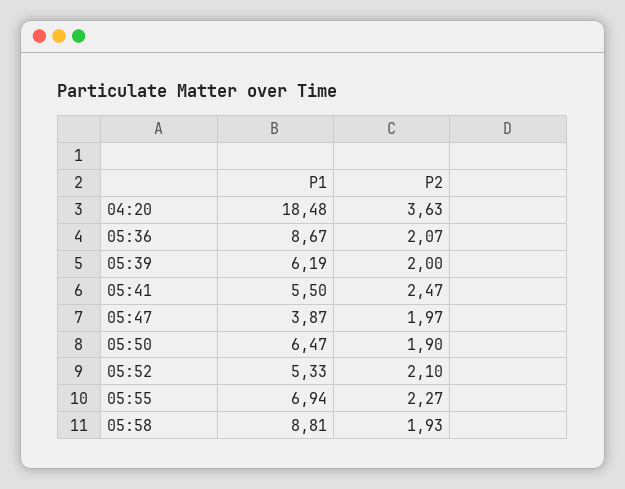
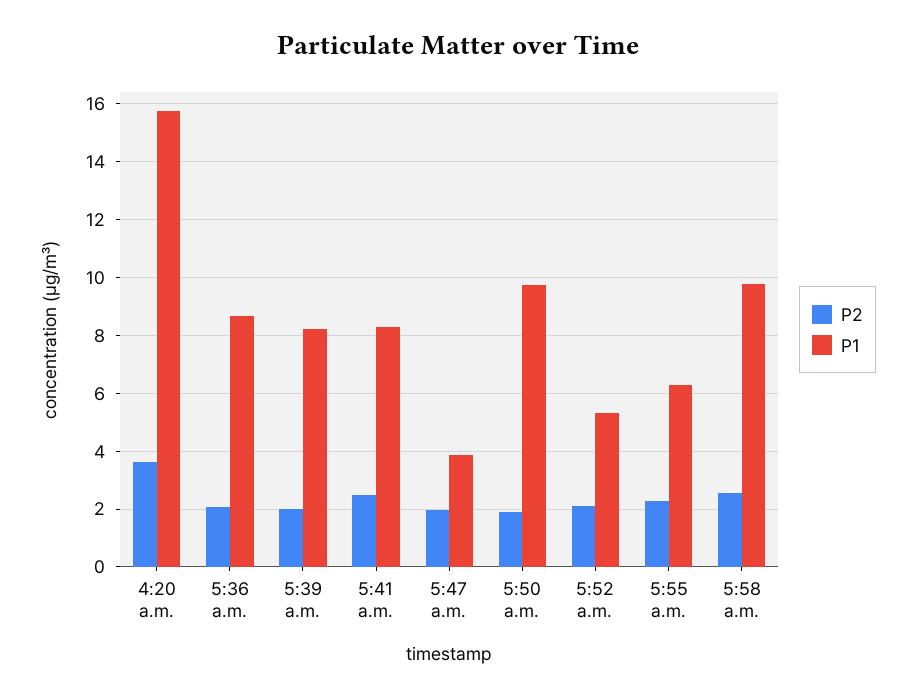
  {
    "P1": {
-     "04:20": 18.48,
+     "04:20": 15.75,
      "05:36": 8.67,
-     "05:39": 6.19,
+     "05:39": 8.25,
-     "05:41": 5.5,
+     "05:41": 8.25,
      "05:47": 3.87,
-     "05:50": 6.47,
+     "05:50": 9.75,
      "05:52": 5.33,
-     "05:55": 6.94,
+     "05:55": 6.25,
-     "05:58": 8.81
+     "05:58": 9.75
    },
    "P2": {
      "04:20": 3.63,
      "05:36": 2.07,
      "05:39": 2,
      "05:41": 2.47,
      "05:47": 1.97,
      "05:50": 1.9,
      "05:52": 2.1,
      "05:55": 2.27,
-     "05:58": 1.93
+     "05:58": 2.5
    }
  }

